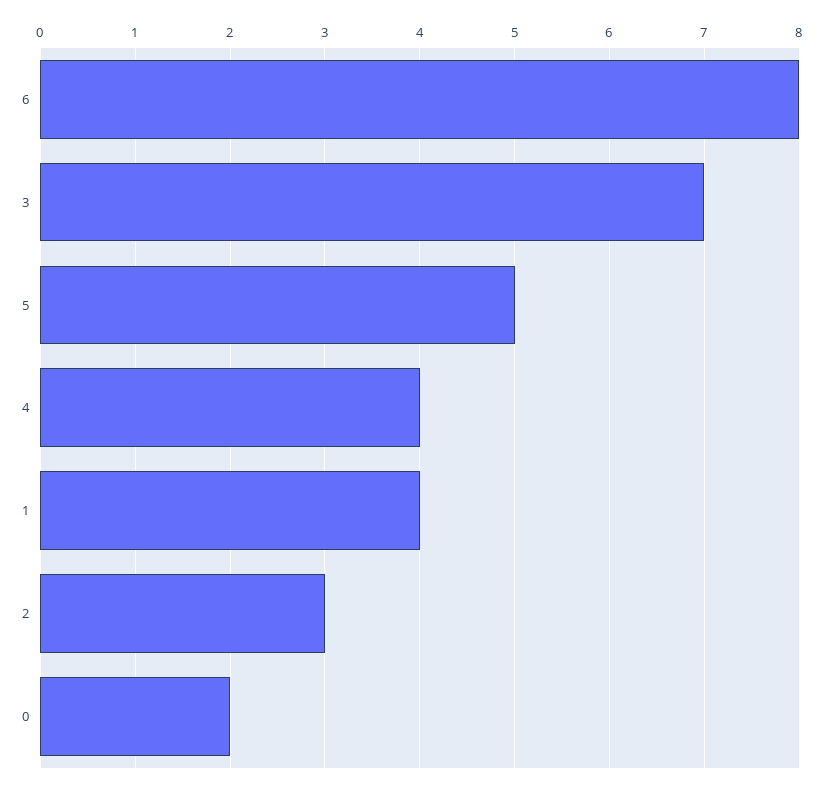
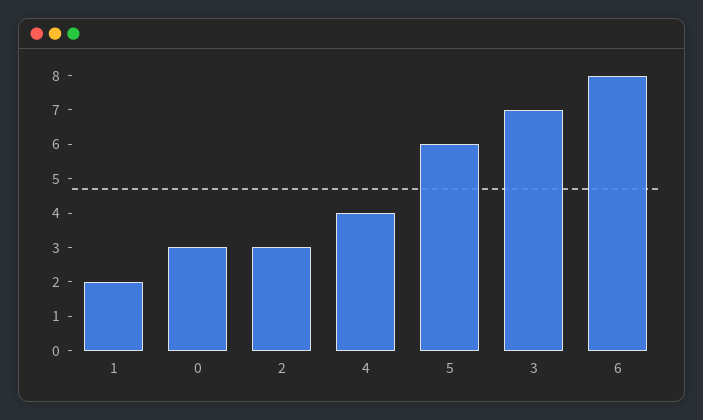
  {
    "6": 8,
    "3": 7,
-   "5": 5,
+   "5": 6,
    "4": 4,
-   "1": 4,
+   "1": 2,
    "2": 3,
-   "0": 2
+   "0": 3
  }

